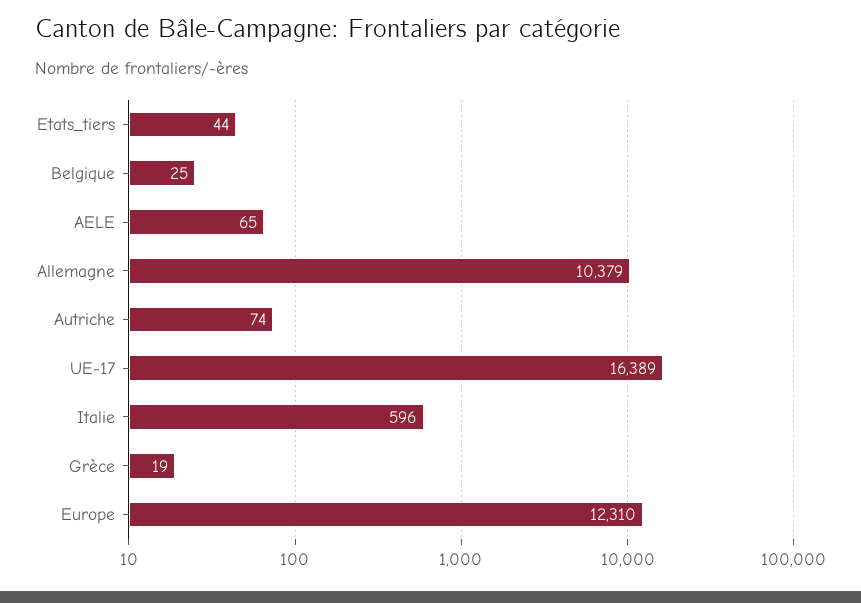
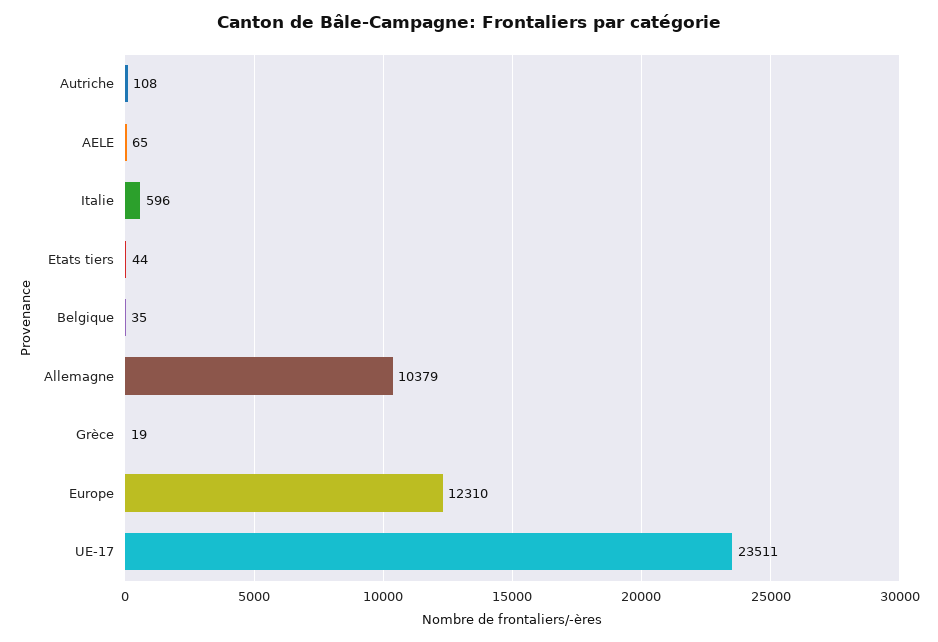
  {
    "Etats_tiers": 44,
-   "Belgique": 25,
+   "Belgique": 35,
    "AELE": 65,
    "Allemagne": 10379,
-   "Autriche": 74,
+   "Autriche": 108,
-   "UE-17": 16389,
+   "UE-17": 23511,
    "Italie": 596,
    "Grèce": 19,
    "Europe": 12310
  }

